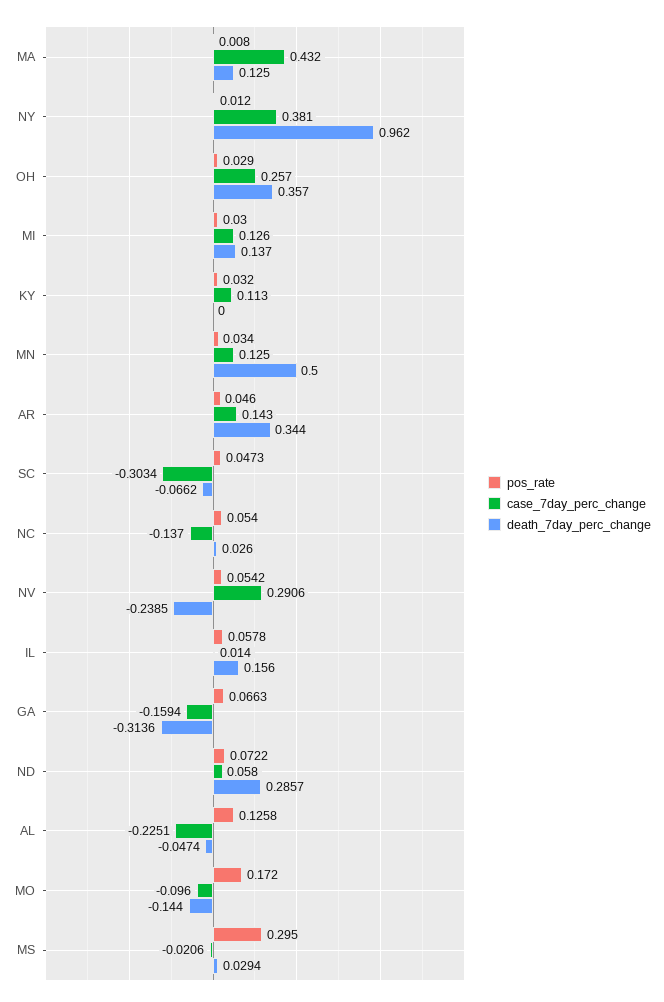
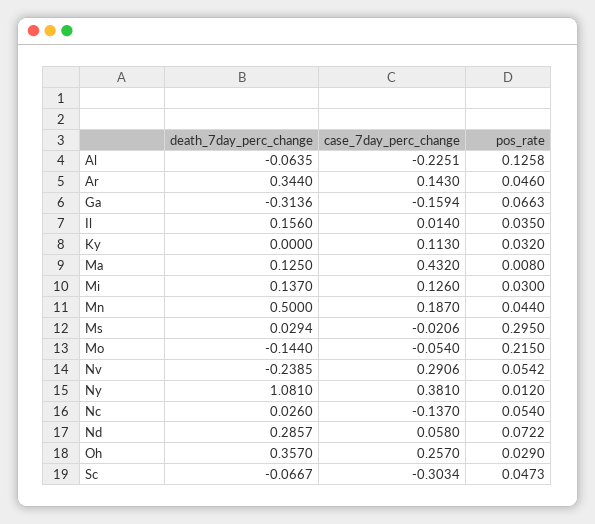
  {
    "pos_rate": {
      "MA": 0.008,
      "NY": 0.012,
      "OH": 0.029,
      "MI": 0.03,
      "KY": 0.032,
-     "MN": 0.034,
+     "MN": 0.044,
      "AR": 0.046,
      "SC": 0.0473,
      "NC": 0.054,
      "NV": 0.0542,
-     "IL": 0.0578,
+     "IL": 0.035,
      "GA": 0.0663,
      "ND": 0.0722,
      "AL": 0.1258,
-     "MO": 0.172,
+     "MO": 0.215,
      "MS": 0.295
    },
    "case_7day_perc_change": {
      "MA": 0.432,
      "NY": 0.381,
      "OH": 0.257,
      "MI": 0.126,
      "KY": 0.113,
-     "MN": 0.125,
+     "MN": 0.187,
      "AR": 0.143,
      "SC": -0.3034,
      "NC": -0.137,
      "NV": 0.2906,
      "IL": 0.014,
      "GA": -0.1594,
      "ND": 0.058,
      "AL": -0.2251,
-     "MO": -0.096,
+     "MO": -0.054,
      "MS": -0.0206
    },
    "death_7day_perc_change": {
      "MA": 0.125,
-     "NY": 0.962,
+     "NY": 1.081,
      "OH": 0.357,
      "MI": 0.137,
      "KY": 0,
      "MN": 0.5,
      "AR": 0.344,
-     "SC": -0.0662,
+     "SC": -0.0667,
      "NC": 0.026,
      "NV": -0.2385,
      "IL": 0.156,
      "GA": -0.3136,
      "ND": 0.2857,
-     "AL": -0.0474,
+     "AL": -0.0635,
      "MO": -0.144,
      "MS": 0.0294
    }
  }

